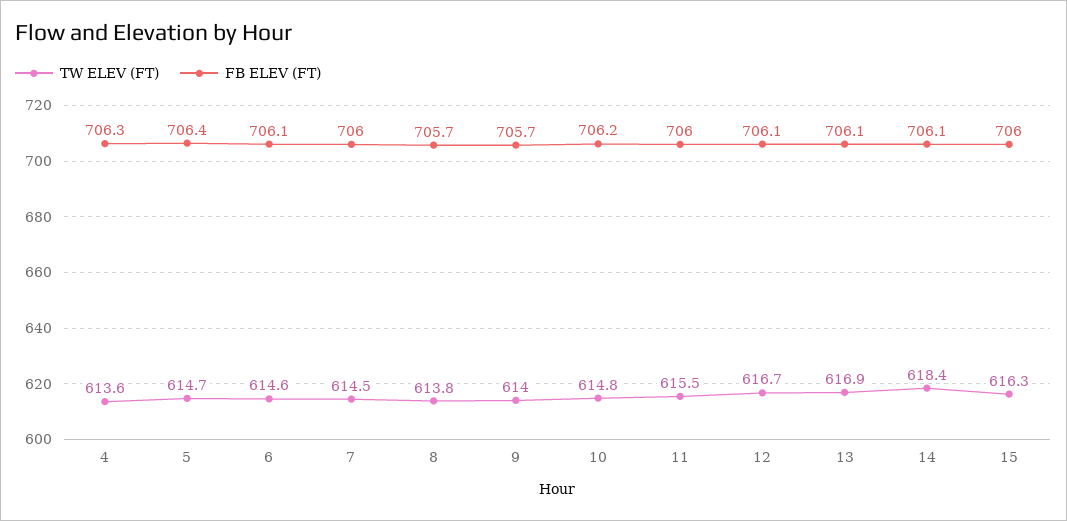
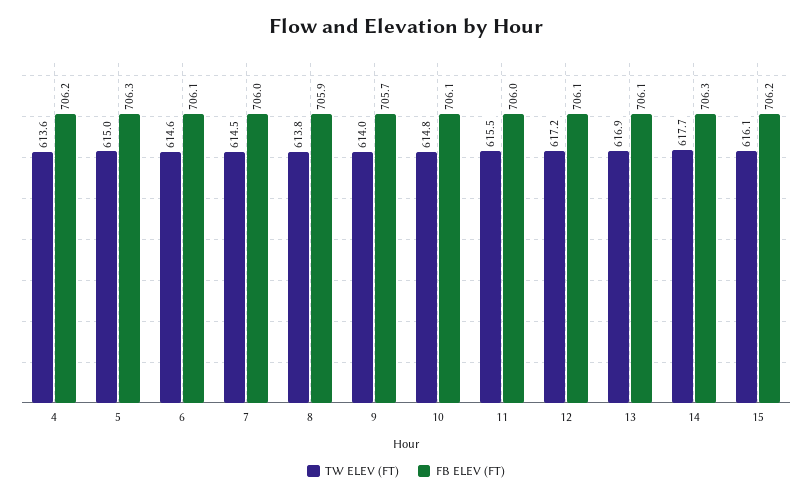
  {
    "TW ELEV (FT)": {
      "4": 613.6,
-     "5": 614.7,
+     "5": 615,
      "6": 614.6,
      "7": 614.5,
      "8": 613.8,
      "9": 614,
      "10": 614.8,
      "11": 615.5,
-     "12": 616.7,
+     "12": 617.2,
      "13": 616.9,
-     "14": 618.4,
+     "14": 617.7,
-     "15": 616.3
+     "15": 616.1
    },
    "FB ELEV (FT)": {
-     "4": 706.3,
+     "4": 706.2,
-     "5": 706.4,
+     "5": 706.3,
      "6": 706.1,
      "7": 706,
-     "8": 705.7,
+     "8": 705.9,
      "9": 705.7,
-     "10": 706.2,
+     "10": 706.1,
      "11": 706,
      "12": 706.1,
      "13": 706.1,
-     "14": 706.1,
+     "14": 706.3,
-     "15": 706
+     "15": 706.2
    }
  }

